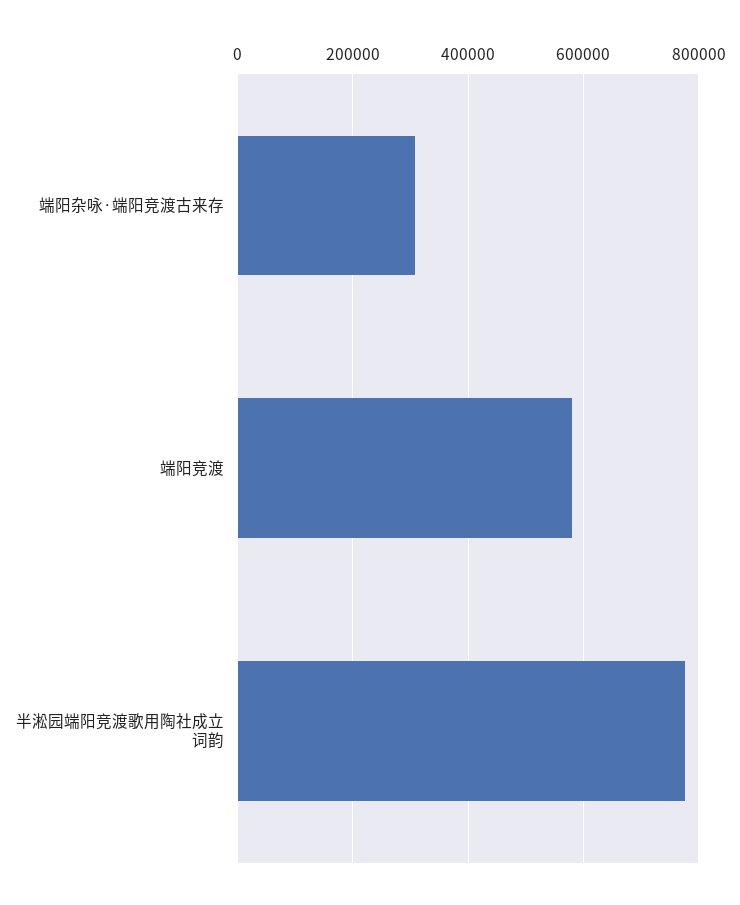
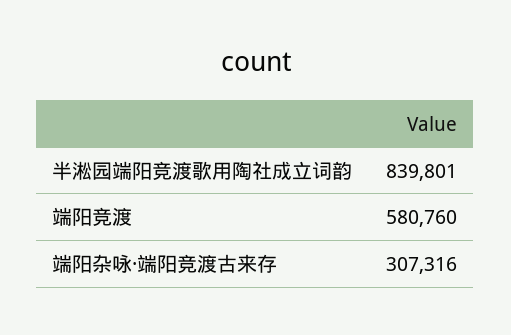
  {
    "端阳杂咏·端阳竞渡古来存": 307316,
    "端阳竞渡": 580760,
-   "半淞园端阳竞渡歌用陶社成立词韵": 780000
+   "半淞园端阳竞渡歌用陶社成立词韵": 839801
  }

